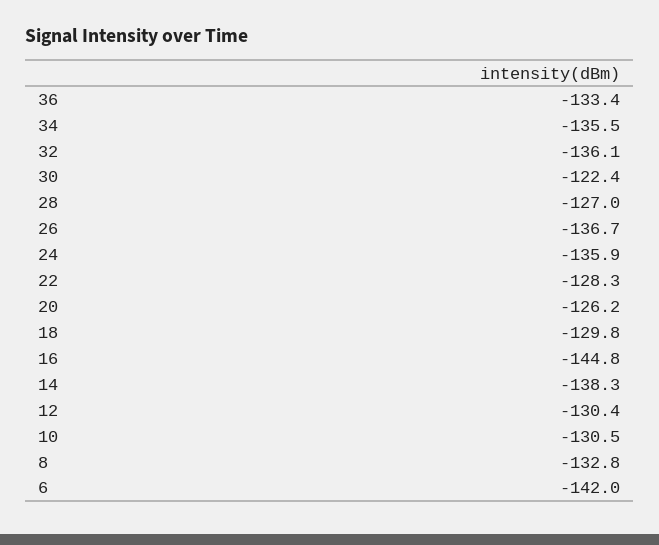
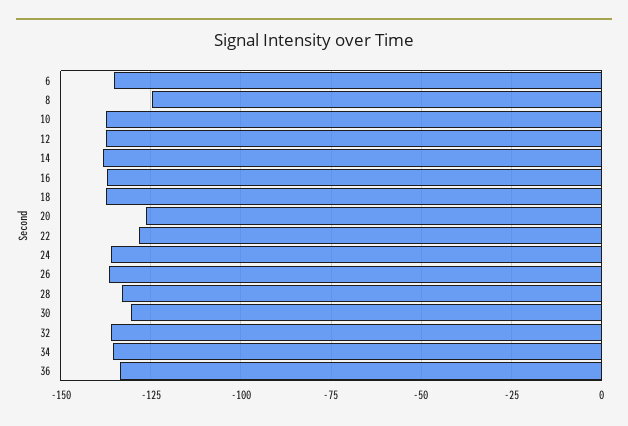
  {
    "36": -133.4,
    "34": -135.5,
    "32": -136.1,
-   "30": -122.4,
+   "30": -130,
-   "28": -127,
+   "28": -132.5,
    "26": -136.7,
    "24": -135.9,
    "22": -128.3,
    "20": -126.2,
-   "18": -129.8,
+   "18": -137.5,
-   "16": -144.8,
+   "16": -137.5,
    "14": -138.3,
-   "12": -130.4,
+   "12": -137.5,
-   "10": -130.5,
+   "10": -137.5,
-   "8": -132.8,
+   "8": -125,
-   "6": -142
+   "6": -135
  }

